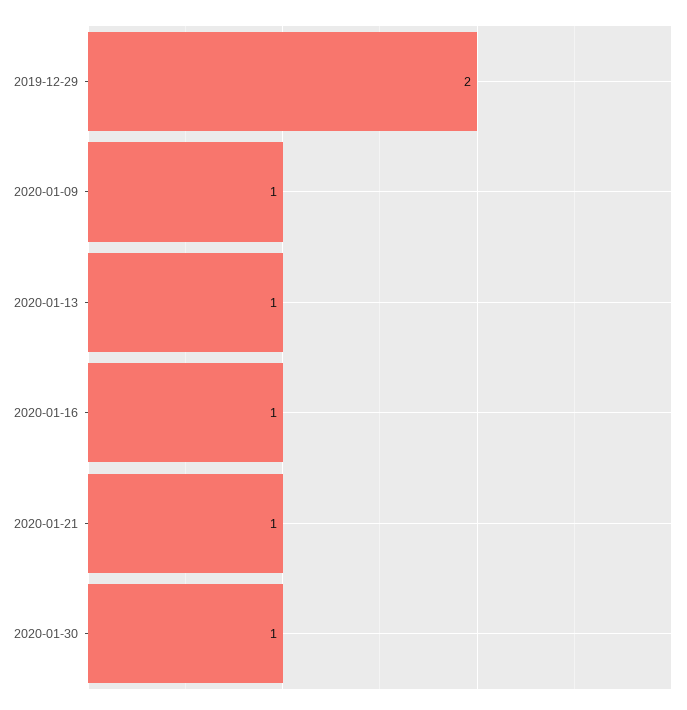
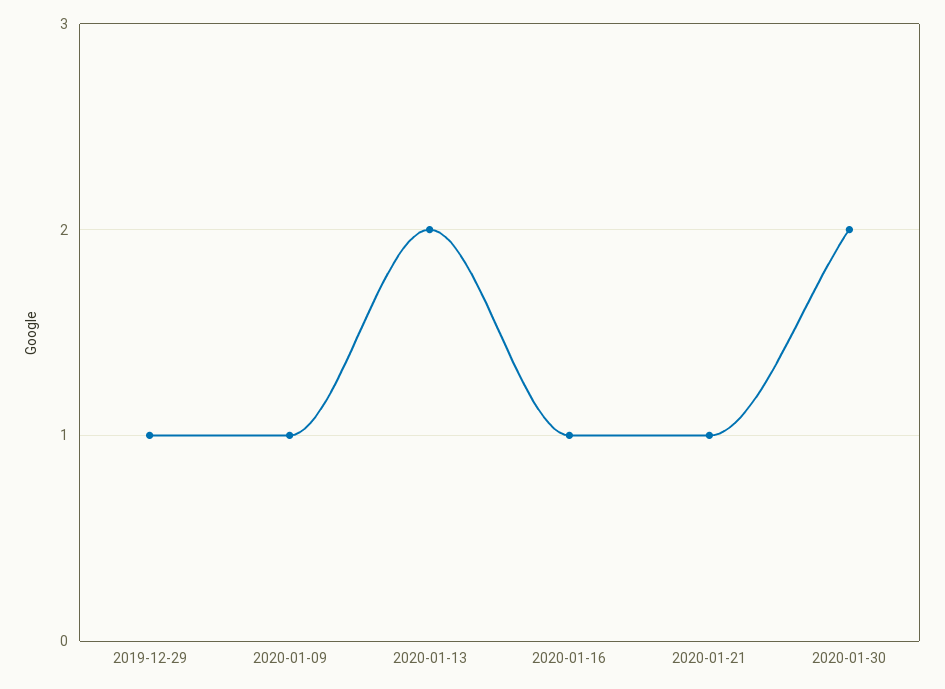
  {
-   "2019-12-29": 2,
+   "2019-12-29": 1,
    "2020-01-09": 1,
-   "2020-01-13": 1,
+   "2020-01-13": 2,
    "2020-01-16": 1,
    "2020-01-21": 1,
-   "2020-01-30": 1
+   "2020-01-30": 2
  }

